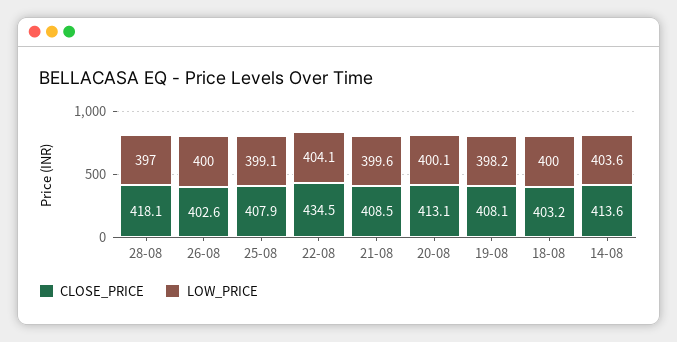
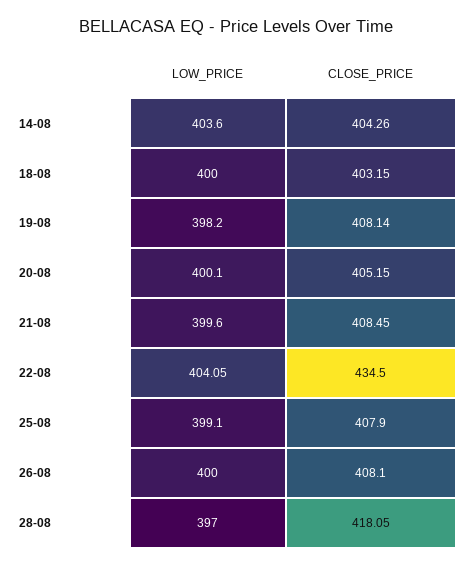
  {
    "CLOSE_PRICE": {
      "28-08": 418.05,
-     "26-08": 402.6,
+     "26-08": 408.1,
      "25-08": 407.9,
      "22-08": 434.5,
      "21-08": 408.45,
-     "20-08": 413.1,
+     "20-08": 405.15,
      "19-08": 408.14,
      "18-08": 403.15,
-     "14-08": 413.6
+     "14-08": 404.26
    },
    "LOW_PRICE": {
      "28-08": 397,
      "26-08": 400,
      "25-08": 399.1,
      "22-08": 404.05,
      "21-08": 399.6,
      "20-08": 400.1,
      "19-08": 398.2,
      "18-08": 400,
      "14-08": 403.6
    }
  }

